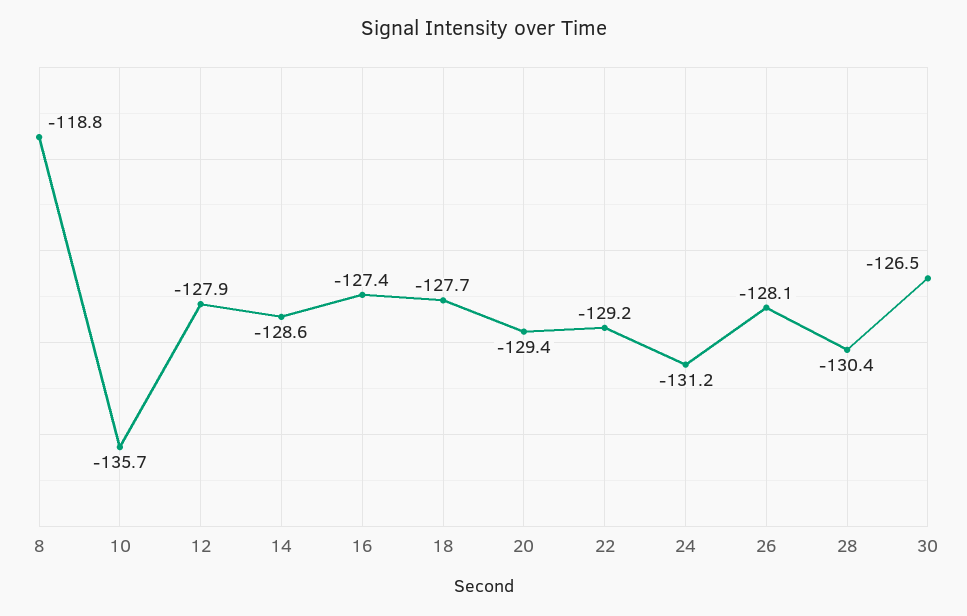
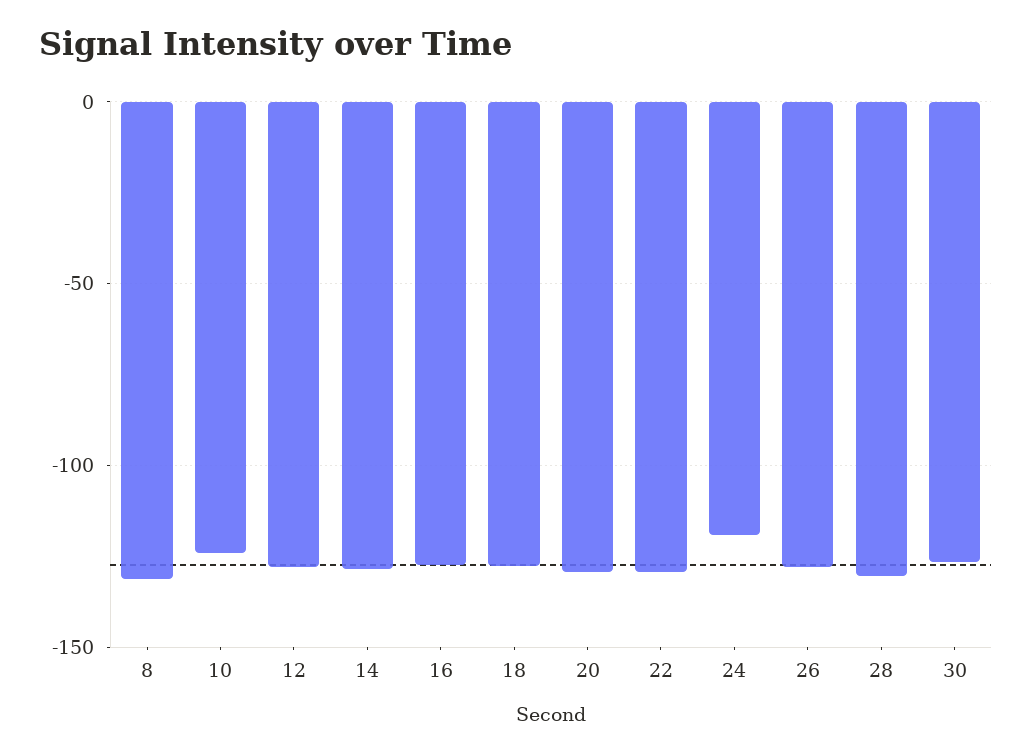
  {
-   "8": -118.8,
+   "8": -130,
-   "10": -135.7,
+   "10": -125,
    "12": -127.9,
    "14": -128.6,
    "16": -127.4,
    "18": -127.7,
    "20": -129.4,
    "22": -129.2,
-   "24": -131.2,
+   "24": -120,
    "26": -128.1,
    "28": -130.4,
    "30": -126.5
  }

